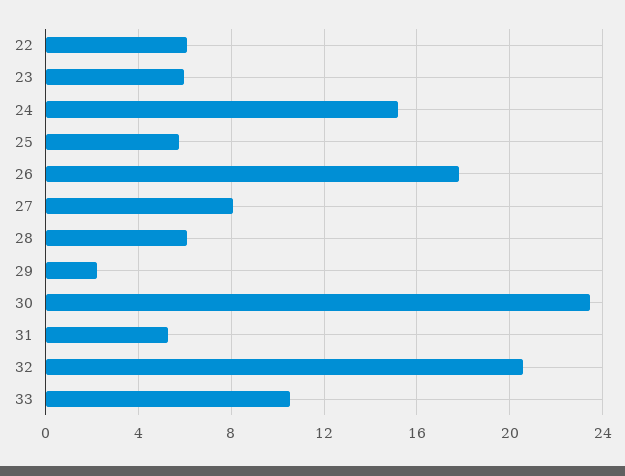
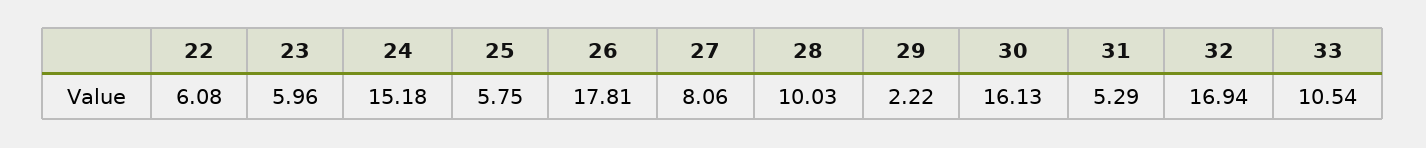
  {
    "22": 6.08,
    "23": 5.96,
    "24": 15.18,
    "25": 5.75,
    "26": 17.81,
    "27": 8.06,
-   "28": 6,
+   "28": 10.03,
    "29": 2.22,
-   "30": 23.5,
+   "30": 16.13,
    "31": 5.29,
-   "32": 20.5,
+   "32": 16.94,
    "33": 10.54
  }

